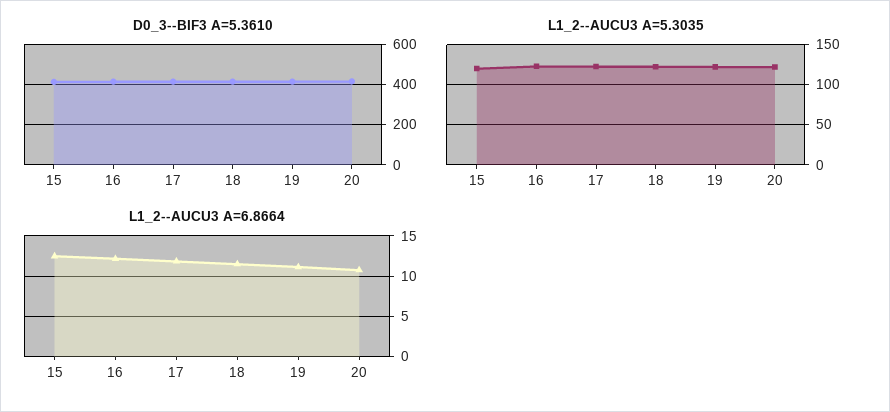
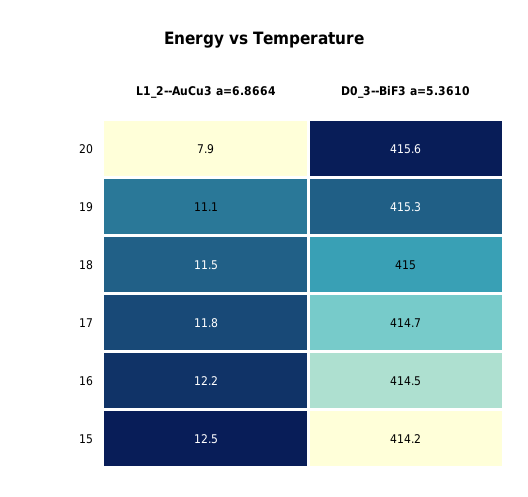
  {
    "D0_3--BIF3 A=5.3610": {
      "15": 414.2,
      "16": 414.5,
      "17": 414.7,
      "18": 415,
      "19": 415.3,
      "20": 415.6
    },
-   "L1_2--AUCU3 A=5.3035": {
-     "15": 120,
-     "16": 120,
-     "17": 120,
-     "18": 120,
-     "19": 120,
-     "20": 120
-   },
    "L1_2--AUCU3 A=6.8664": {
      "15": 12.5,
      "16": 12.2,
      "17": 11.8,
      "18": 11.5,
      "19": 11.1,
-     "20": 11
+     "20": 7.9
    }
  }

